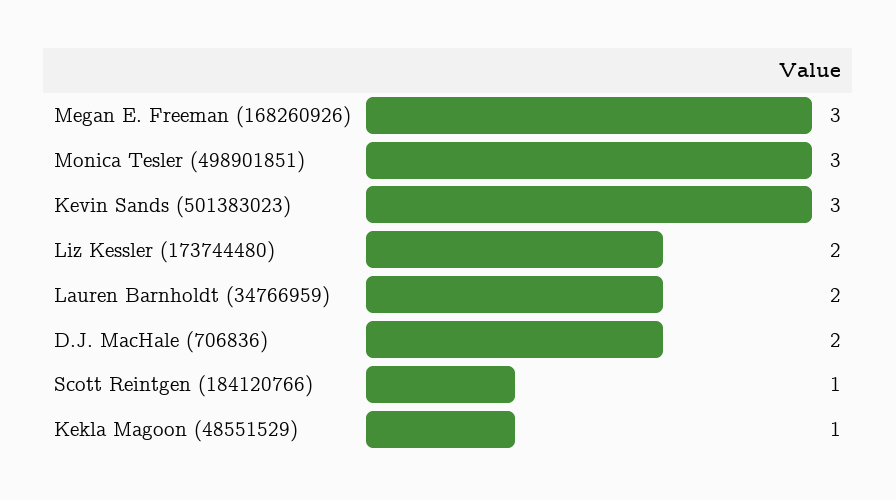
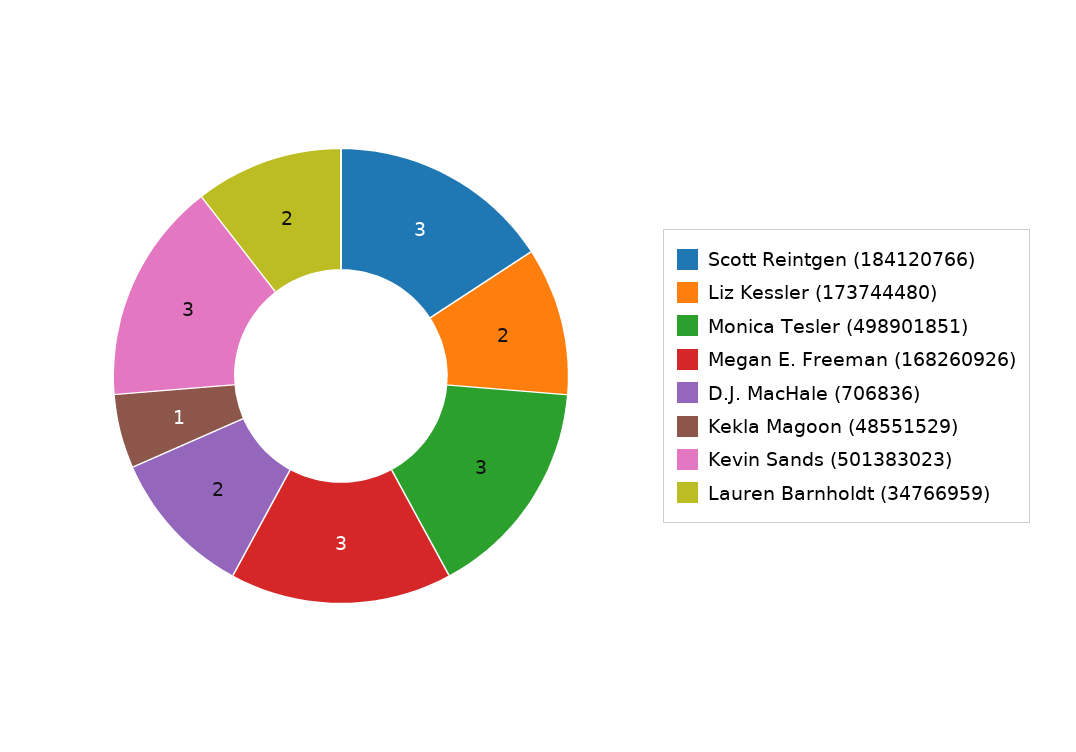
  {
    "Megan E. Freeman (168260926)": 3,
    "Monica Tesler (498901851)": 3,
    "Kevin Sands (501383023)": 3,
    "Liz Kessler (173744480)": 2,
    "Lauren Barnholdt (34766959)": 2,
    "D.J. MacHale (706836)": 2,
-   "Scott Reintgen (184120766)": 1,
+   "Scott Reintgen (184120766)": 3,
    "Kekla Magoon (48551529)": 1
  }

